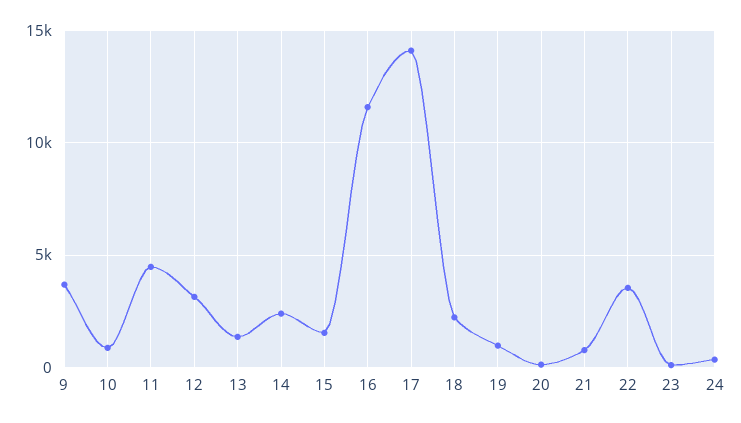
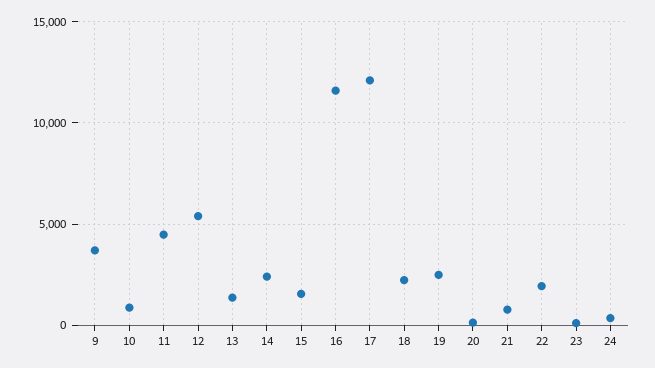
  {
    "9": 3500,
    "10": 1000,
    "11": 4500,
-   "12": 3000,
+   "12": 5500,
    "13": 1500,
    "14": 2500,
    "15": 1500,
    "16": 11500,
-   "17": 14000,
+   "17": 12000,
    "18": 2000,
-   "19": 1000,
+   "19": 2500,
    "20": 0,
    "21": 1000,
-   "22": 3500,
+   "22": 2000,
    "23": 0,
    "24": 500
  }

